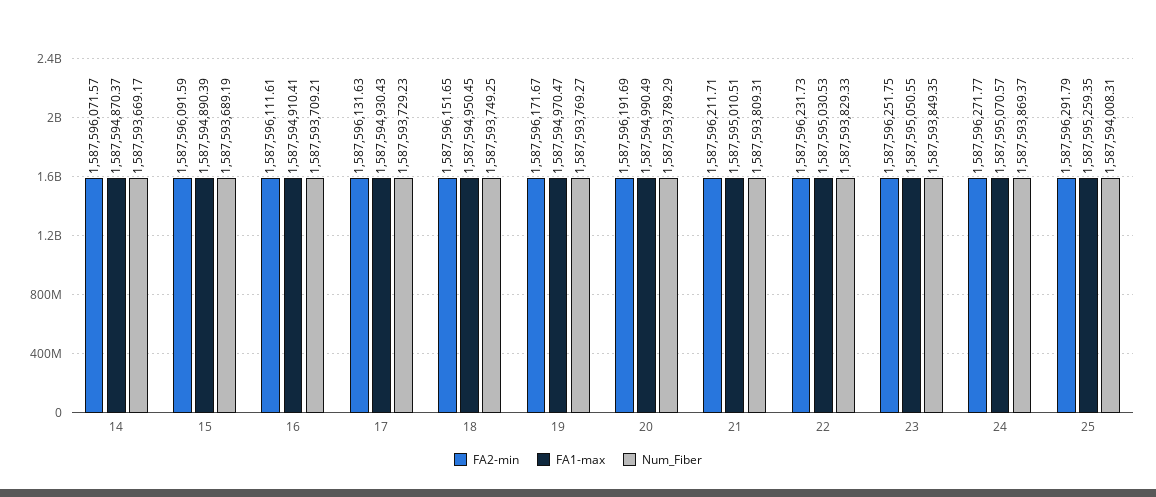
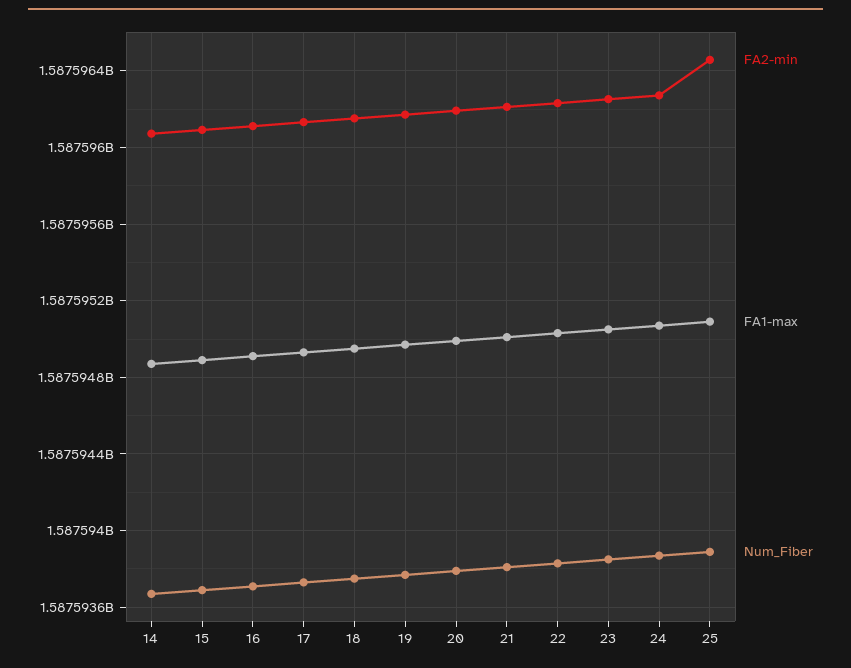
  {
    "FA2-min": {
      "14": 1587596071.57,
      "15": 1587596091.59,
      "16": 1587596111.61,
      "17": 1587596131.63,
      "18": 1587596151.65,
      "19": 1587596171.67,
      "20": 1587596191.69,
      "21": 1587596211.71,
      "22": 1587596231.73,
      "23": 1587596251.75,
      "24": 1587596271.77,
-     "25": 1587596291.79
+     "25": 1587596450
    },
    "FA1-max": {
      "14": 1587594870.37,
      "15": 1587594890.39,
      "16": 1587594910.41,
      "17": 1587594930.43,
      "18": 1587594950.45,
      "19": 1587594970.47,
      "20": 1587594990.49,
      "21": 1587595010.51,
      "22": 1587595030.53,
      "23": 1587595050.55,
      "24": 1587595070.57,
-     "25": 1587595259.35
+     "25": 1587595100
    },
    "Num_Fiber": {
      "14": 1587593669.17,
      "15": 1587593689.19,
      "16": 1587593709.21,
      "17": 1587593729.23,
      "18": 1587593749.25,
      "19": 1587593769.27,
      "20": 1587593789.29,
      "21": 1587593809.31,
      "22": 1587593829.33,
      "23": 1587593849.35,
      "24": 1587593869.37,
-     "25": 1587594008.31
+     "25": 1587593900
    }
  }

